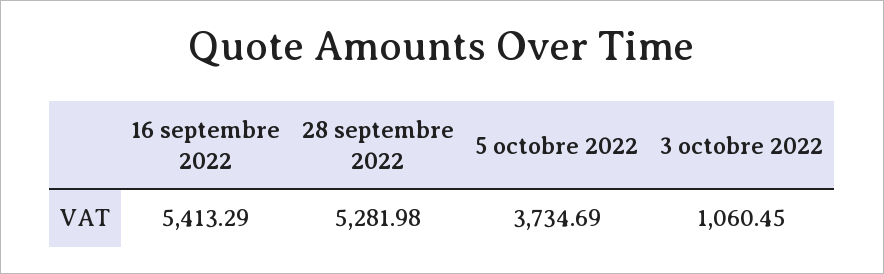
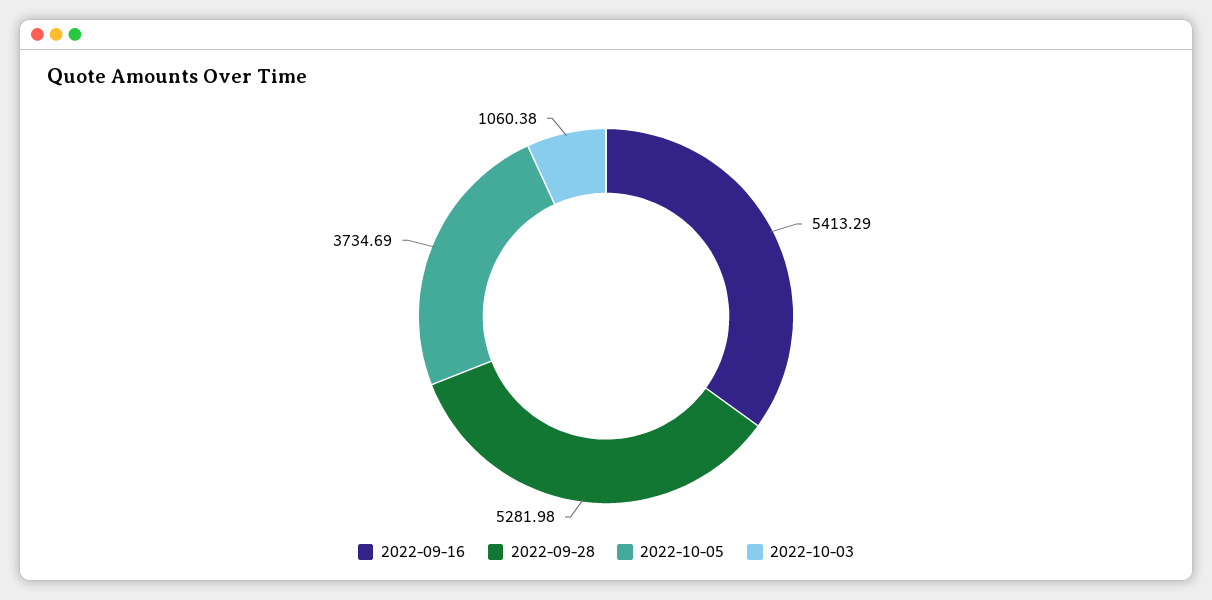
  {
    "16 septembre 2022": 5413.29,
    "28 septembre 2022": 5281.98,
    "5 octobre 2022": 3734.69,
-   "3 octobre 2022": 1060.45
+   "3 octobre 2022": 1060.38
  }

